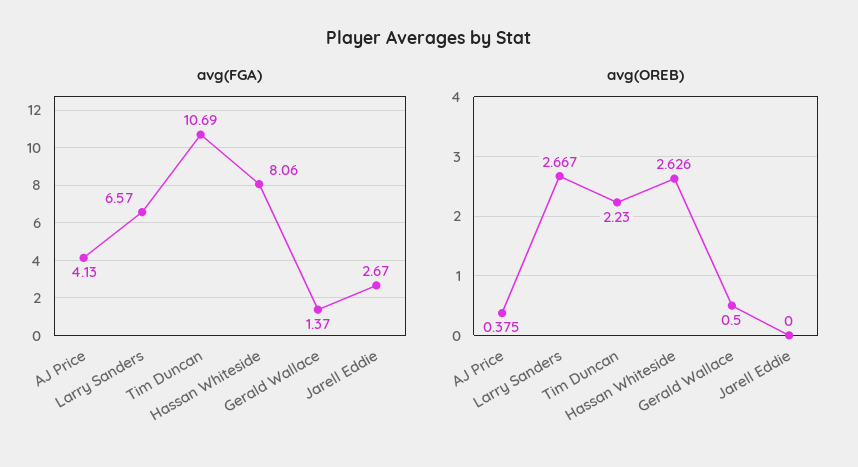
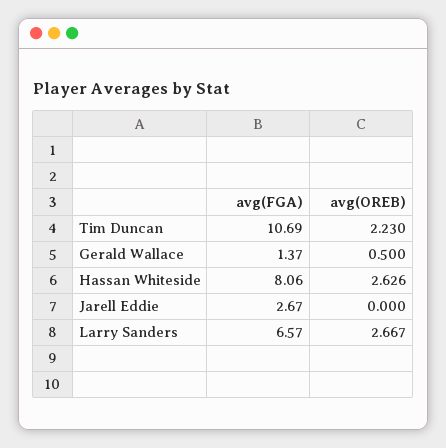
  {
    "avg(FGA)": {
-     "AJ Price": 4.13,
      "Larry Sanders": 6.57,
      "Tim Duncan": 10.69,
      "Hassan Whiteside": 8.06,
      "Gerald Wallace": 1.37,
      "Jarell Eddie": 2.67
    },
    "avg(OREB)": {
-     "AJ Price": 0.375,
      "Larry Sanders": 2.667,
      "Tim Duncan": 2.23,
      "Hassan Whiteside": 2.626,
      "Gerald Wallace": 0.5,
      "Jarell Eddie": 0
    }
  }

